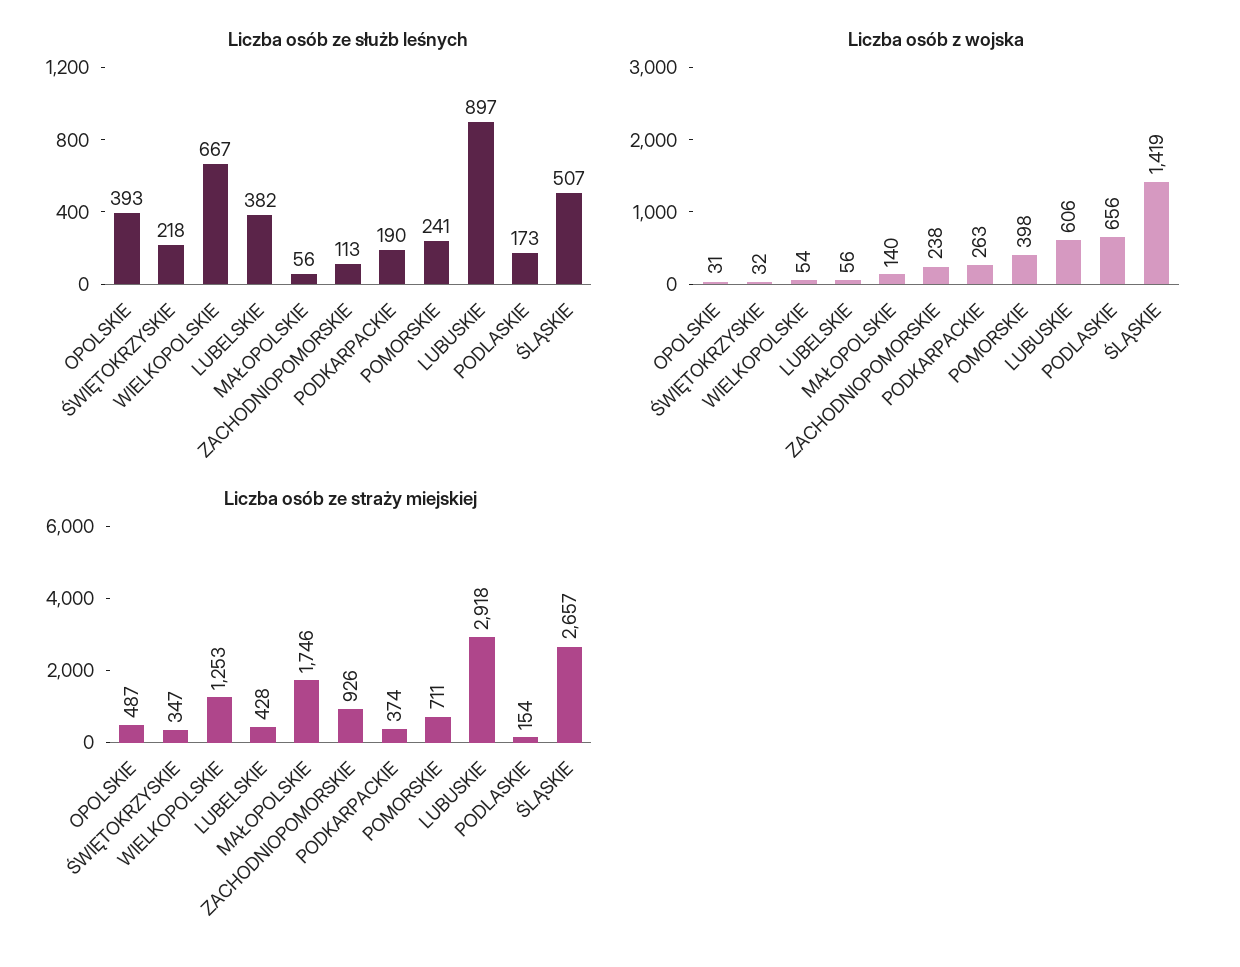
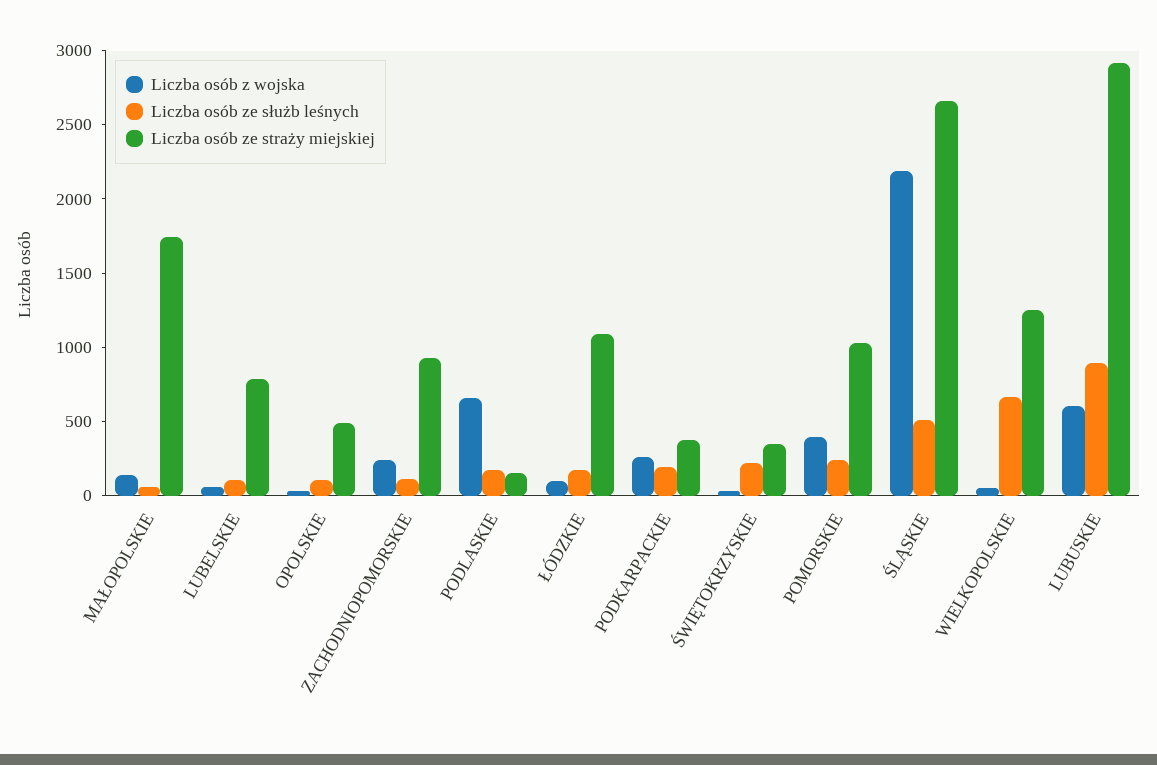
  {
    "Liczba osób ze służb leśnych": {
-     "OPOLSKIE": 393,
+     "OPOLSKIE": 100,
      "ŚWIĘTOKRZYSKIE": 218,
      "WIELKOPOLSKIE": 667,
-     "LUBELSKIE": 382,
+     "LUBELSKIE": 100,
      "MAŁOPOLSKIE": 56,
      "ZACHODNIOPOMORSKIE": 113,
      "PODKARPACKIE": 190,
      "POMORSKIE": 241,
      "LUBUSKIE": 897,
      "PODLASKIE": 173,
-     "ŚLĄSKIE": 507
+     "ŚLĄSKIE": 507,
+     "ŁÓDZKIE": 200
    },
    "Liczba osób z wojska": {
      "OPOLSKIE": 31,
      "ŚWIĘTOKRZYSKIE": 32,
      "WIELKOPOLSKIE": 54,
      "LUBELSKIE": 56,
      "MAŁOPOLSKIE": 140,
      "ZACHODNIOPOMORSKIE": 238,
      "PODKARPACKIE": 263,
      "POMORSKIE": 398,
      "LUBUSKIE": 606,
      "PODLASKIE": 656,
-     "ŚLĄSKIE": 1419
+     "ŚLĄSKIE": 2200,
+     "ŁÓDZKIE": 100
    },
    "Liczba osób ze straży miejskiej": {
      "OPOLSKIE": 487,
      "ŚWIĘTOKRZYSKIE": 347,
      "WIELKOPOLSKIE": 1253,
-     "LUBELSKIE": 428,
+     "LUBELSKIE": 800,
      "MAŁOPOLSKIE": 1746,
      "ZACHODNIOPOMORSKIE": 926,
      "PODKARPACKIE": 374,
-     "POMORSKIE": 711,
+     "POMORSKIE": 1000,
      "LUBUSKIE": 2918,
      "PODLASKIE": 154,
-     "ŚLĄSKIE": 2657
+     "ŚLĄSKIE": 2657,
+     "ŁÓDZKIE": 1100
    }
  }

